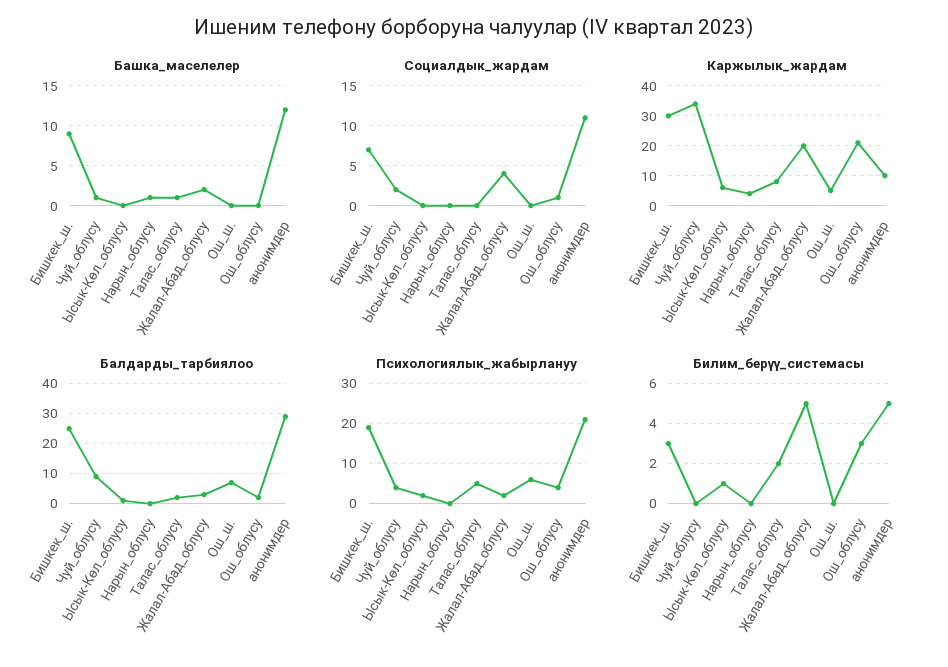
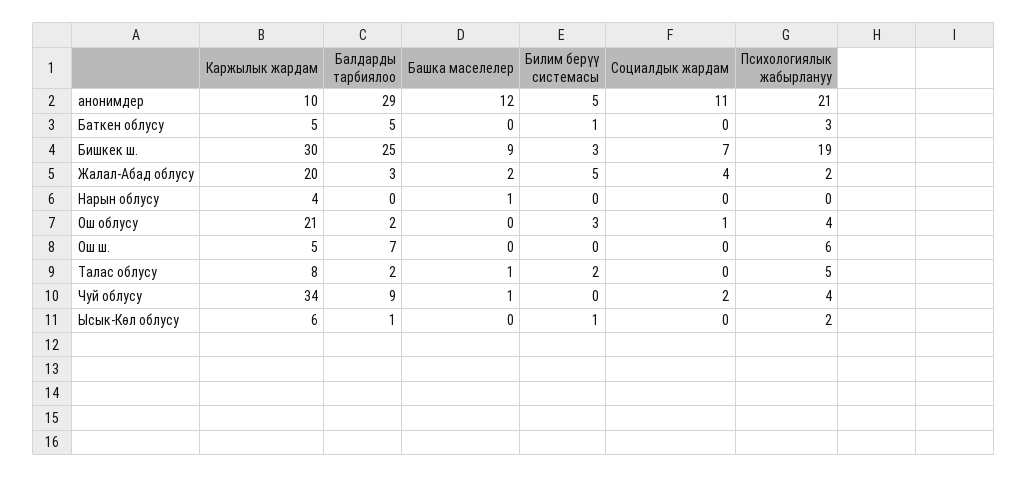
  {
    "Башка_маселелер": {
      "Бишкек_ш.": 9,
      "Чуй_облусу": 1,
      "Ысык-Көл_облусу": 0,
      "Нарын_облусу": 1,
      "Талас_облусу": 1,
      "Жалал-Абад_облусу": 2,
      "Ош_ш.": 0,
      "Ош_облусу": 0,
-     "анонимдер": 12
+     "анонимдер": 12,
+     "Баткен облусу": 0
    },
    "Социалдык_жардам": {
      "Бишкек_ш.": 7,
      "Чуй_облусу": 2,
      "Ысык-Көл_облусу": 0,
      "Нарын_облусу": 0,
      "Талас_облусу": 0,
      "Жалал-Абад_облусу": 4,
      "Ош_ш.": 0,
      "Ош_облусу": 1,
-     "анонимдер": 11
+     "анонимдер": 11,
+     "Баткен облусу": 0
    },
    "Каржылык_жардам": {
      "Бишкек_ш.": 30,
      "Чуй_облусу": 34,
      "Ысык-Көл_облусу": 6,
      "Нарын_облусу": 4,
      "Талас_облусу": 8,
      "Жалал-Абад_облусу": 20,
      "Ош_ш.": 5,
      "Ош_облусу": 21,
-     "анонимдер": 10
+     "анонимдер": 10,
+     "Баткен облусу": 5
    },
    "Балдарды_тарбиялоо": {
      "Бишкек_ш.": 25,
      "Чуй_облусу": 9,
      "Ысык-Көл_облусу": 1,
      "Нарын_облусу": 0,
      "Талас_облусу": 2,
      "Жалал-Абад_облусу": 3,
      "Ош_ш.": 7,
      "Ош_облусу": 2,
-     "анонимдер": 29
+     "анонимдер": 29,
+     "Баткен облусу": 5
    },
    "Психологиялык_жабырлануу": {
      "Бишкек_ш.": 19,
      "Чуй_облусу": 4,
      "Ысык-Көл_облусу": 2,
      "Нарын_облусу": 0,
      "Талас_облусу": 5,
      "Жалал-Абад_облусу": 2,
      "Ош_ш.": 6,
      "Ош_облусу": 4,
-     "анонимдер": 21
+     "анонимдер": 21,
+     "Баткен облусу": 3
    },
    "Билим_берүү_системасы": {
      "Бишкек_ш.": 3,
      "Чуй_облусу": 0,
      "Ысык-Көл_облусу": 1,
      "Нарын_облусу": 0,
      "Талас_облусу": 2,
      "Жалал-Абад_облусу": 5,
      "Ош_ш.": 0,
      "Ош_облусу": 3,
-     "анонимдер": 5
+     "анонимдер": 5,
+     "Баткен облусу": 1
    }
  }

